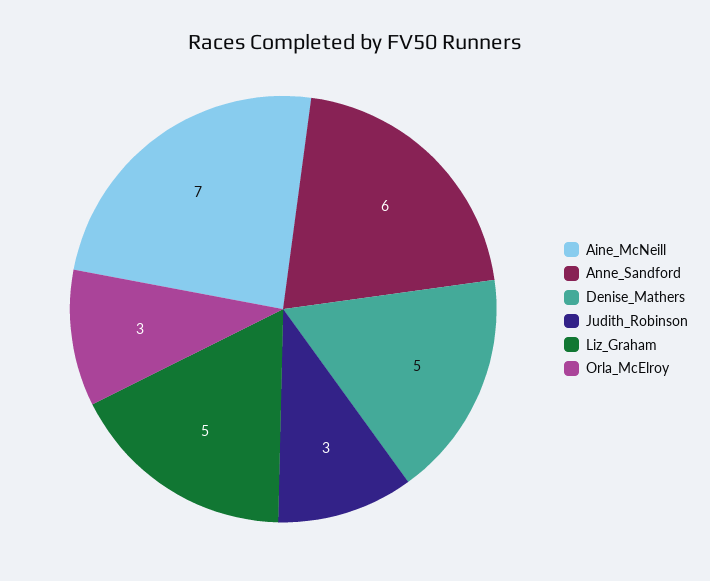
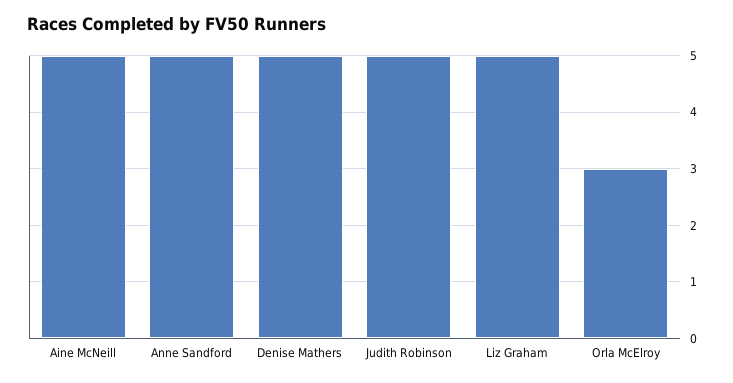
  {
-   "Aine_McNeill": 7,
+   "Aine_McNeill": 5,
-   "Anne_Sandford": 6,
+   "Anne_Sandford": 5,
    "Denise_Mathers": 5,
-   "Judith_Robinson": 3,
+   "Judith_Robinson": 5,
    "Liz_Graham": 5,
    "Orla_McElroy": 3
  }

